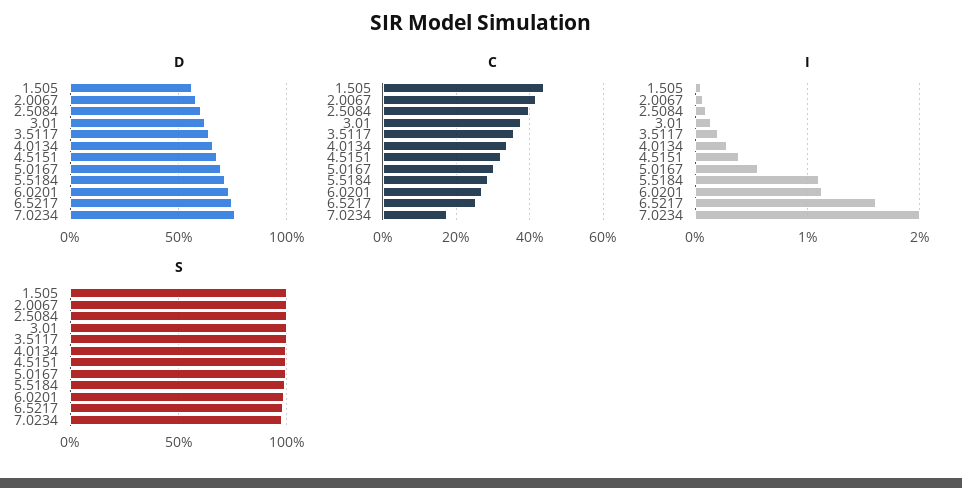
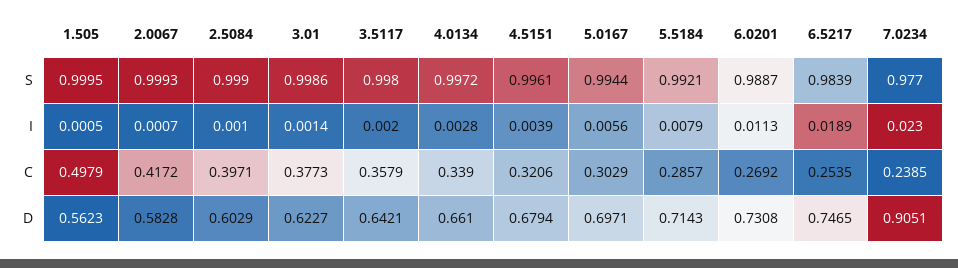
  {
    "D": {
      "1.505": 0.5623,
      "2.0067": 0.5828,
      "2.5084": 0.6029,
      "3.01": 0.6227,
      "3.5117": 0.6421,
      "4.0134": 0.661,
      "4.5151": 0.6794,
      "5.0167": 0.6971,
      "5.5184": 0.7143,
      "6.0201": 0.7308,
      "6.5217": 0.7465,
-     "7.0234": 0.75
+     "7.0234": 0.9051
    },
    "C": {
-     "1.505": 0.44,
+     "1.505": 0.4979,
      "2.0067": 0.4172,
      "2.5084": 0.3971,
      "3.01": 0.3773,
      "3.5117": 0.3579,
      "4.0134": 0.339,
      "4.5151": 0.3206,
      "5.0167": 0.3029,
      "5.5184": 0.2857,
      "6.0201": 0.2692,
      "6.5217": 0.2535,
-     "7.0234": 0.18
+     "7.0234": 0.2385
    },
    "I": {
      "1.505": 0.0005,
      "2.0067": 0.0007,
      "2.5084": 0.001,
      "3.01": 0.0014,
      "3.5117": 0.002,
      "4.0134": 0.0028,
      "4.5151": 0.0039,
      "5.0167": 0.0056,
-     "5.5184": 0.011,
+     "5.5184": 0.0079,
      "6.0201": 0.0113,
-     "6.5217": 0.016,
+     "6.5217": 0.0189,
-     "7.0234": 0.02
+     "7.0234": 0.023
    },
    "S": {
      "1.505": 0.9995,
      "2.0067": 0.9993,
      "2.5084": 0.999,
      "3.01": 0.9986,
      "3.5117": 0.998,
      "4.0134": 0.9972,
      "4.5151": 0.9961,
      "5.0167": 0.9944,
      "5.5184": 0.9921,
      "6.0201": 0.9887,
      "6.5217": 0.9839,
      "7.0234": 0.977
    }
  }

